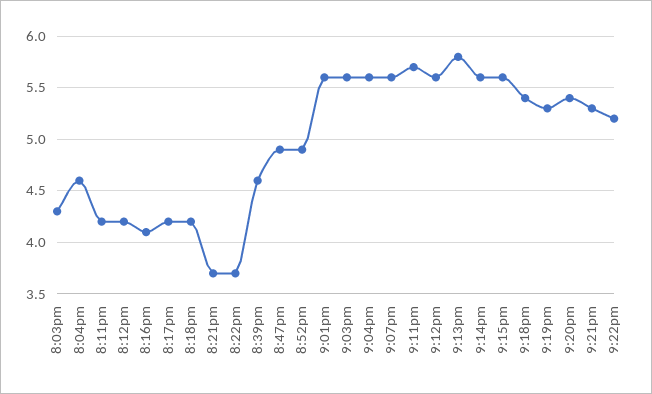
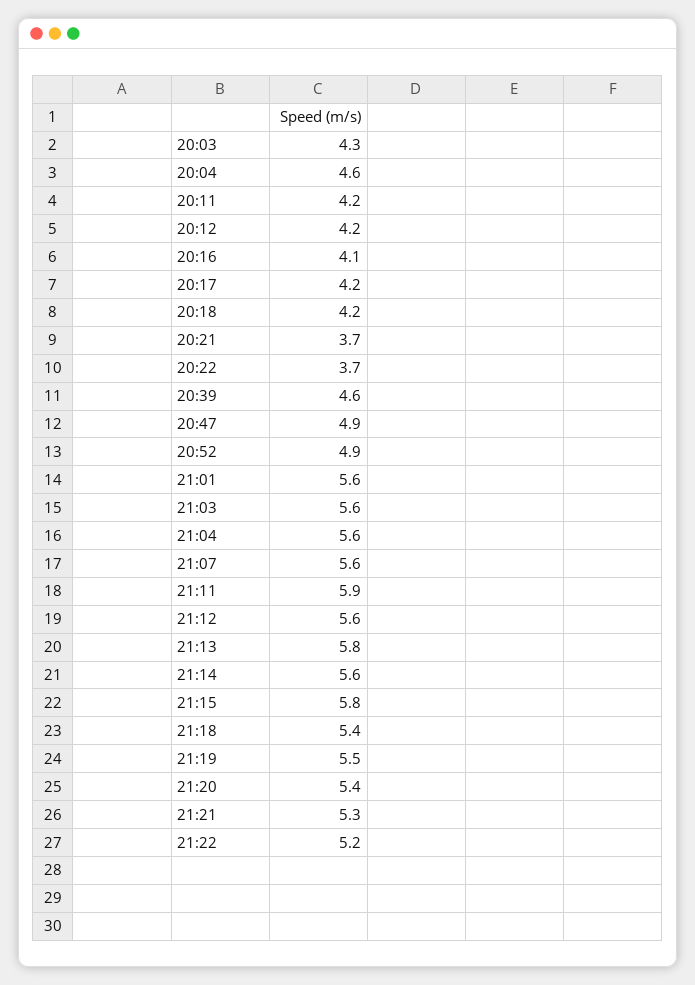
  {
    "8:03pm": 4.3,
    "8:04pm": 4.6,
    "8:11pm": 4.2,
    "8:12pm": 4.2,
    "8:16pm": 4.1,
    "8:17pm": 4.2,
    "8:18pm": 4.2,
    "8:21pm": 3.7,
    "8:22pm": 3.7,
    "8:39pm": 4.6,
    "8:47pm": 4.9,
    "8:52pm": 4.9,
    "9:01pm": 5.6,
    "9:03pm": 5.6,
    "9:04pm": 5.6,
    "9:07pm": 5.6,
-   "9:11pm": 5.7,
+   "9:11pm": 5.9,
    "9:12pm": 5.6,
    "9:13pm": 5.8,
    "9:14pm": 5.6,
-   "9:15pm": 5.6,
+   "9:15pm": 5.8,
    "9:18pm": 5.4,
-   "9:19pm": 5.3,
+   "9:19pm": 5.5,
    "9:20pm": 5.4,
    "9:21pm": 5.3,
    "9:22pm": 5.2
  }

